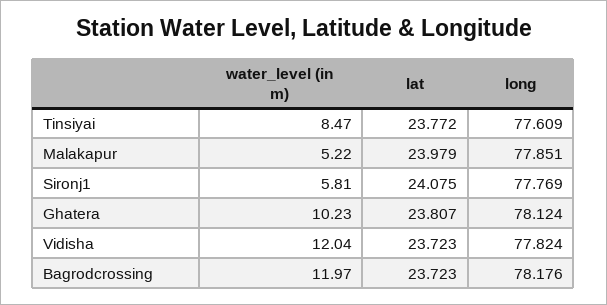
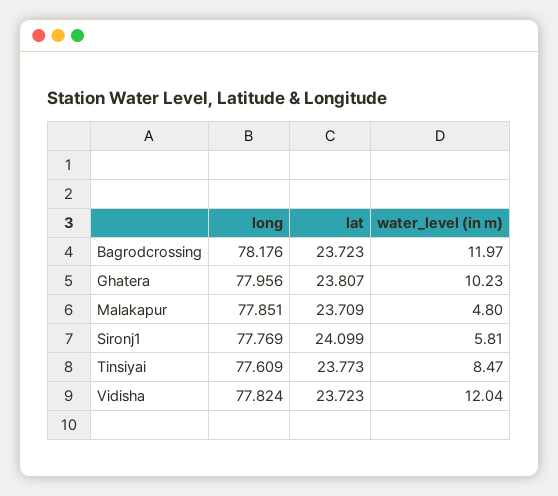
  {
    "water_level (in m)": {
      "Tinsiyai": 8.47,
-     "Malakapur": 5.22,
+     "Malakapur": 4.8,
      "Sironj1": 5.81,
      "Ghatera": 10.23,
      "Vidisha": 12.04,
      "Bagrodcrossing": 11.97
    },
    "lat": {
-     "Tinsiyai": 23.772,
+     "Tinsiyai": 23.773,
-     "Malakapur": 23.979,
+     "Malakapur": 23.709,
-     "Sironj1": 24.075,
+     "Sironj1": 24.099,
      "Ghatera": 23.807,
      "Vidisha": 23.723,
      "Bagrodcrossing": 23.723
    },
    "long": {
      "Tinsiyai": 77.609,
      "Malakapur": 77.851,
      "Sironj1": 77.769,
-     "Ghatera": 78.124,
+     "Ghatera": 77.956,
      "Vidisha": 77.824,
      "Bagrodcrossing": 78.176
    }
  }

